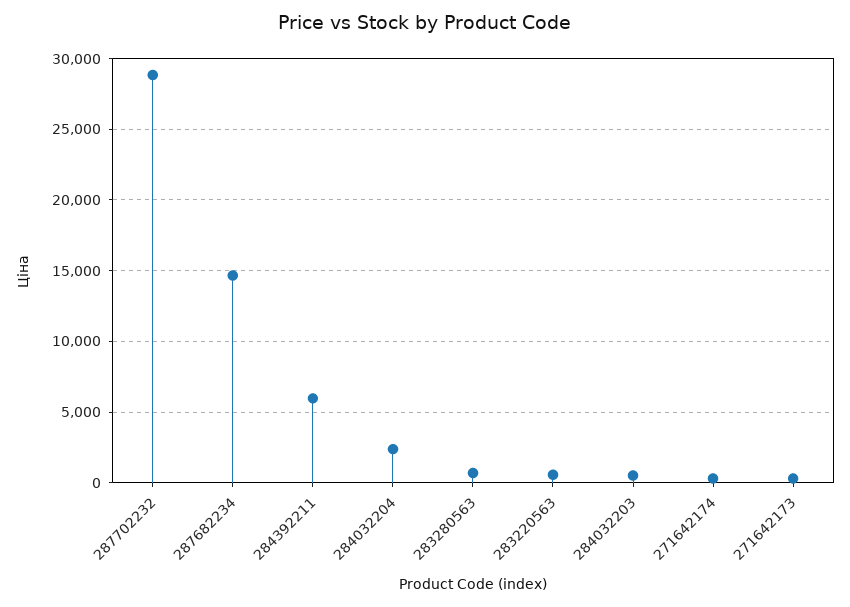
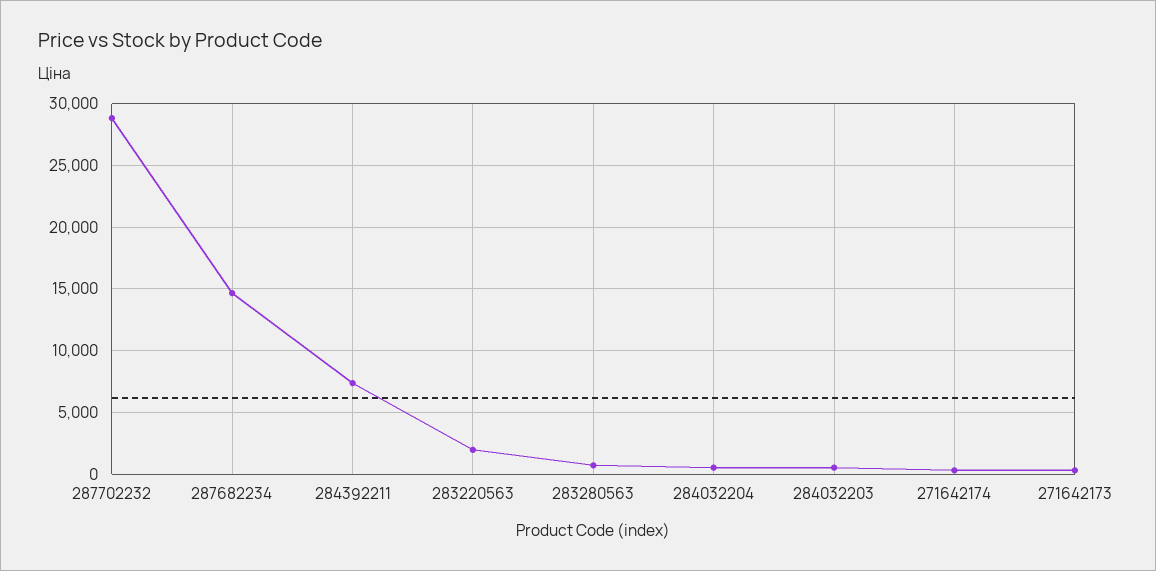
  {
    "287702232": 29000,
    "287682234": 14500,
-   "284392211": 6000,
+   "284392211": 7500,
-   "284032204": 2500,
+   "284032204": 500,
    "283280563": 500,
-   "283220563": 500,
+   "283220563": 2000,
    "284032203": 500,
    "271642174": 500,
    "271642173": 500
  }

